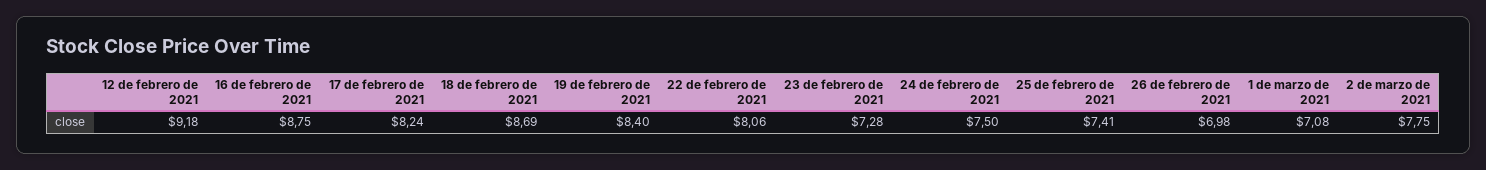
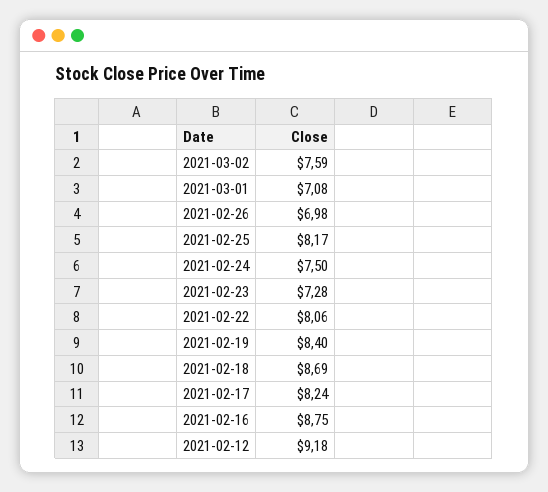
  {
    "12 de febrero de 2021": 9.18,
    "16 de febrero de 2021": 8.75,
    "17 de febrero de 2021": 8.24,
    "18 de febrero de 2021": 8.69,
    "19 de febrero de 2021": 8.4,
    "22 de febrero de 2021": 8.06,
    "23 de febrero de 2021": 7.28,
    "24 de febrero de 2021": 7.5,
-   "25 de febrero de 2021": 7.41,
+   "25 de febrero de 2021": 8.17,
    "26 de febrero de 2021": 6.98,
    "1 de marzo de 2021": 7.08,
-   "2 de marzo de 2021": 7.75
+   "2 de marzo de 2021": 7.59
  }

